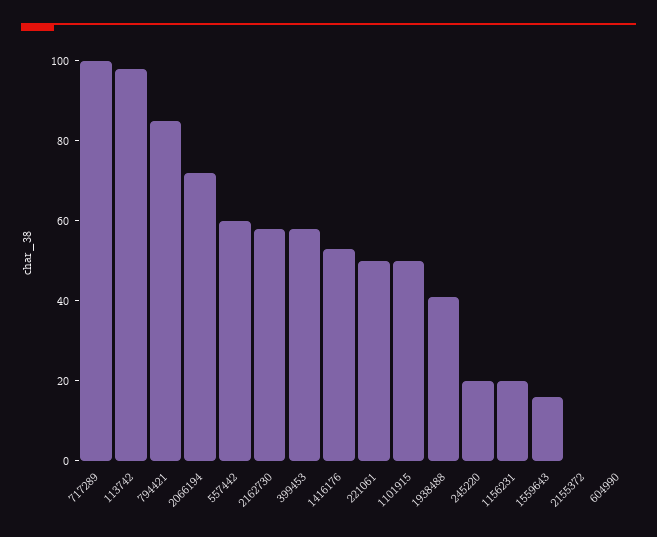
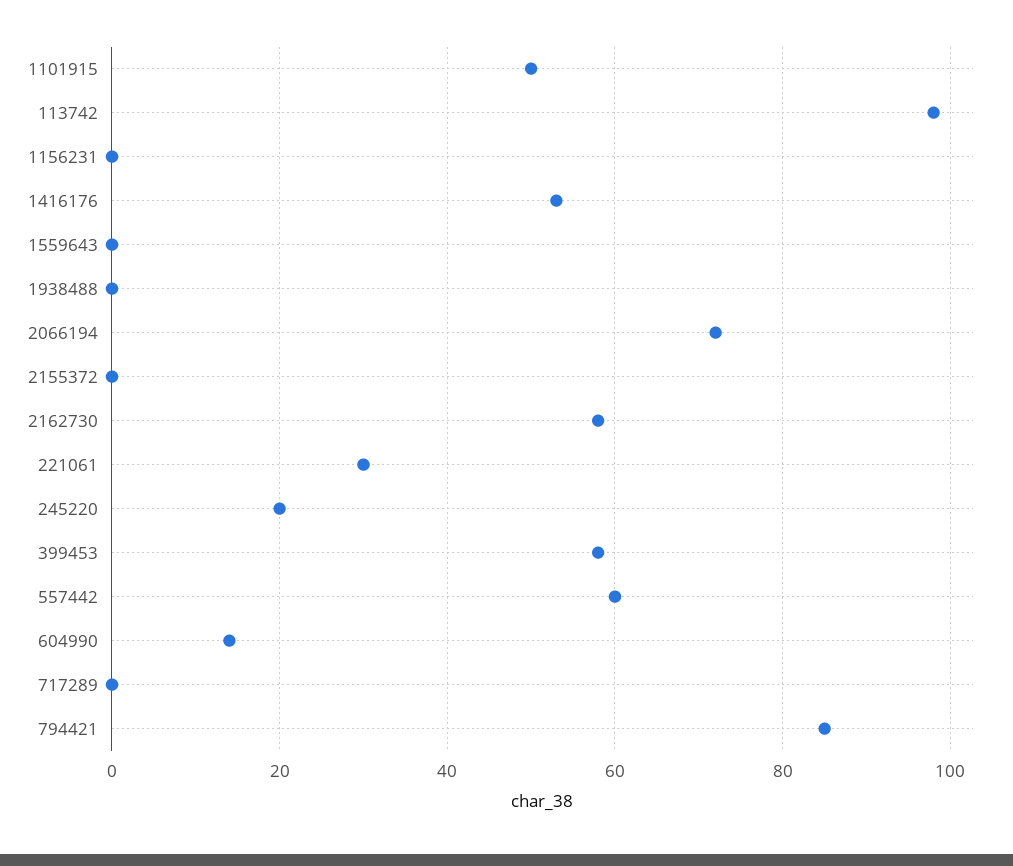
  {
-   "717289": 100,
+   "717289": 0,
    "113742": 100,
    "794421": 85,
    "2066194": 70,
    "557442": 60,
    "2162730": 60,
    "399453": 60,
    "1416176": 55,
-   "221061": 50,
+   "221061": 30,
    "1101915": 50,
-   "1938488": 40,
+   "1938488": 0,
    "245220": 20,
-   "1156231": 20,
+   "1156231": 0,
-   "1559643": 15,
+   "1559643": 0,
    "2155372": 0,
-   "604990": 0
+   "604990": 15
  }

